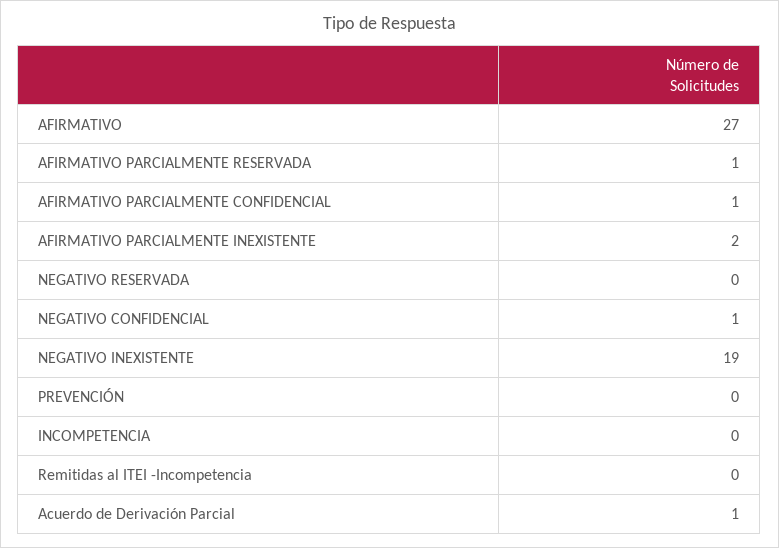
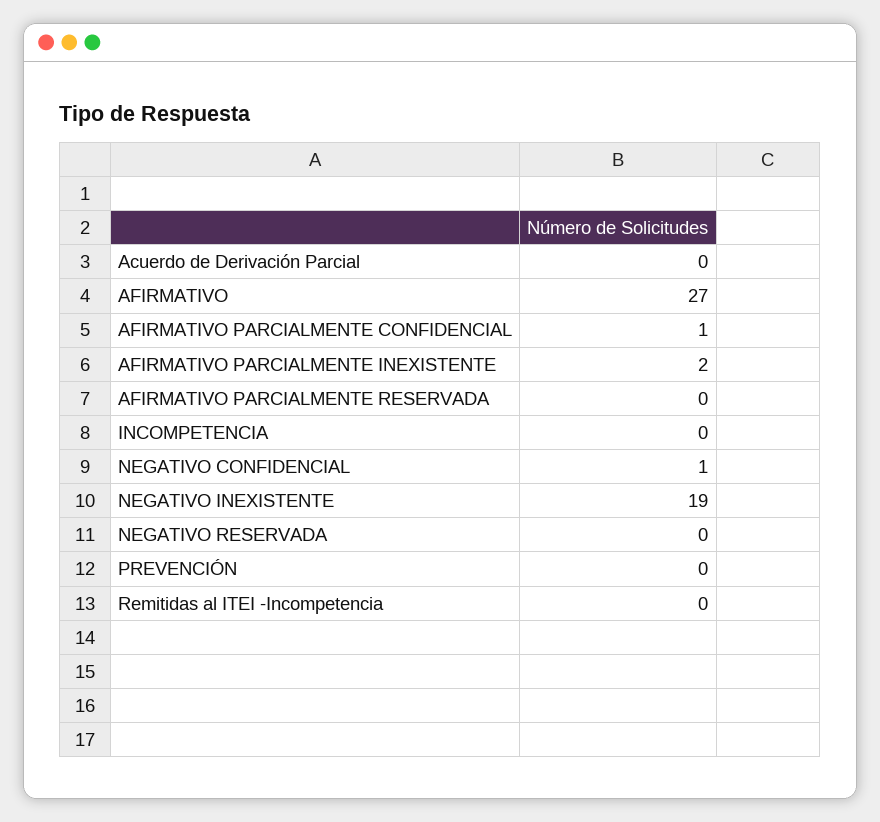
  {
    "AFIRMATIVO": 27,
-   "AFIRMATIVO PARCIALMENTE RESERVADA": 1,
+   "AFIRMATIVO PARCIALMENTE RESERVADA": 0,
    "AFIRMATIVO PARCIALMENTE CONFIDENCIAL": 1,
    "AFIRMATIVO PARCIALMENTE INEXISTENTE": 2,
    "NEGATIVO RESERVADA": 0,
    "NEGATIVO CONFIDENCIAL": 1,
    "NEGATIVO INEXISTENTE": 19,
    "PREVENCIÓN": 0,
    "INCOMPETENCIA": 0,
    "Remitidas al ITEI -Incompetencia": 0,
-   "Acuerdo de Derivación Parcial": 1
+   "Acuerdo de Derivación Parcial": 0
  }

